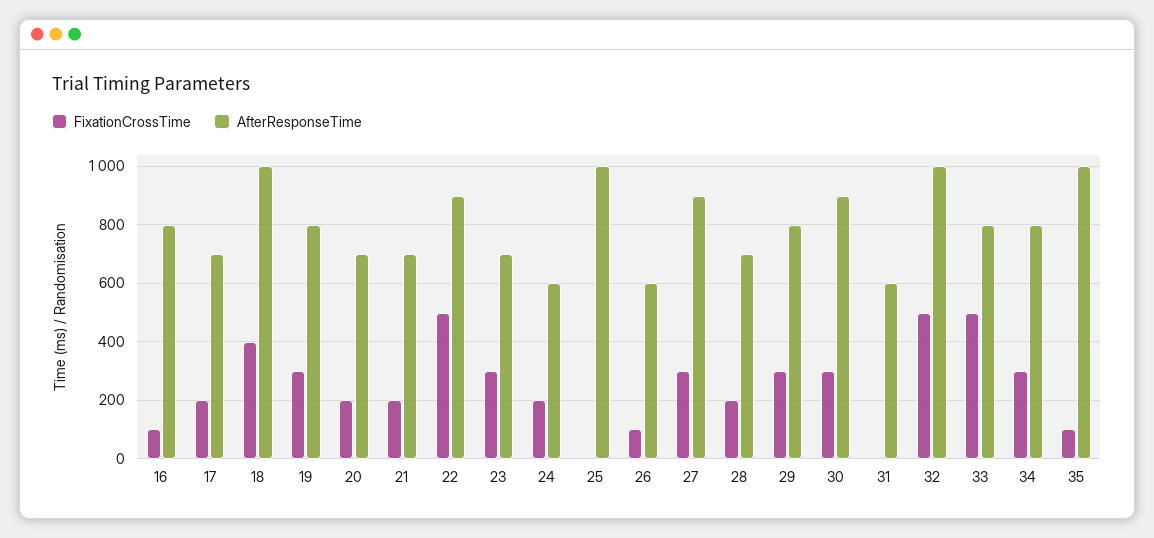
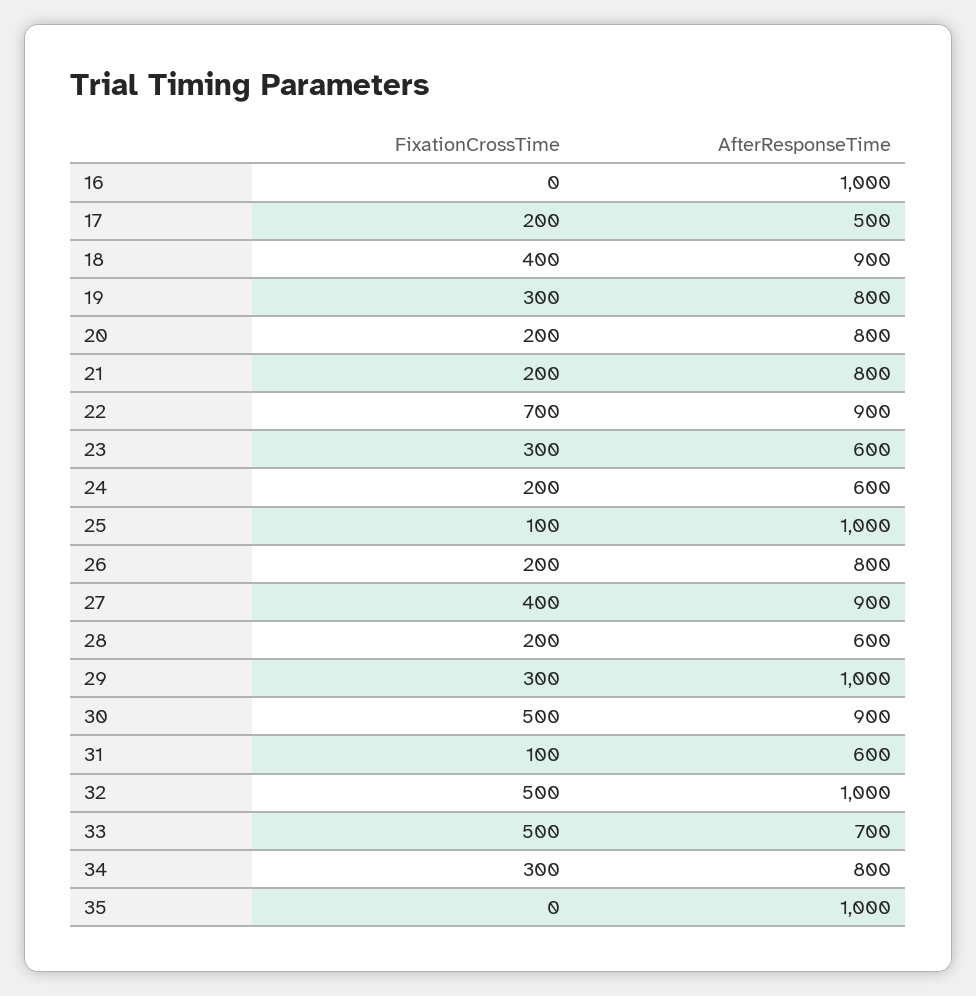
  {
    "FixationCrossTime": {
-     "16": 100,
+     "16": 0,
      "17": 200,
      "18": 400,
      "19": 300,
      "20": 200,
      "21": 200,
-     "22": 500,
+     "22": 700,
      "23": 300,
      "24": 200,
-     "25": 0,
+     "25": 100,
-     "26": 100,
+     "26": 200,
-     "27": 300,
+     "27": 400,
      "28": 200,
      "29": 300,
-     "30": 300,
+     "30": 500,
-     "31": 0,
+     "31": 100,
      "32": 500,
      "33": 500,
      "34": 300,
-     "35": 100
+     "35": 0
    },
    "AfterResponseTime": {
-     "16": 800,
+     "16": 1000,
-     "17": 700,
+     "17": 500,
-     "18": 1000,
+     "18": 900,
      "19": 800,
-     "20": 700,
+     "20": 800,
-     "21": 700,
+     "21": 800,
      "22": 900,
-     "23": 700,
+     "23": 600,
      "24": 600,
      "25": 1000,
-     "26": 600,
+     "26": 800,
      "27": 900,
-     "28": 700,
+     "28": 600,
-     "29": 800,
+     "29": 1000,
      "30": 900,
      "31": 600,
      "32": 1000,
-     "33": 800,
+     "33": 700,
      "34": 800,
      "35": 1000
    }
  }

